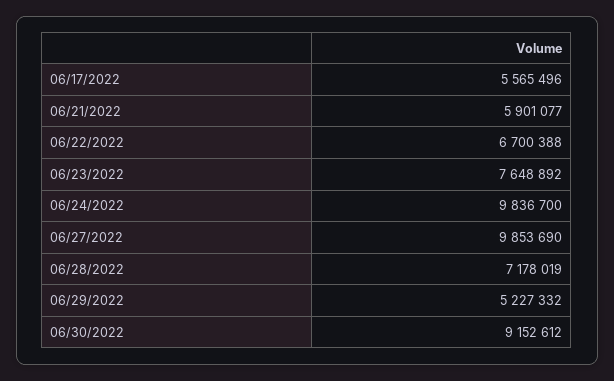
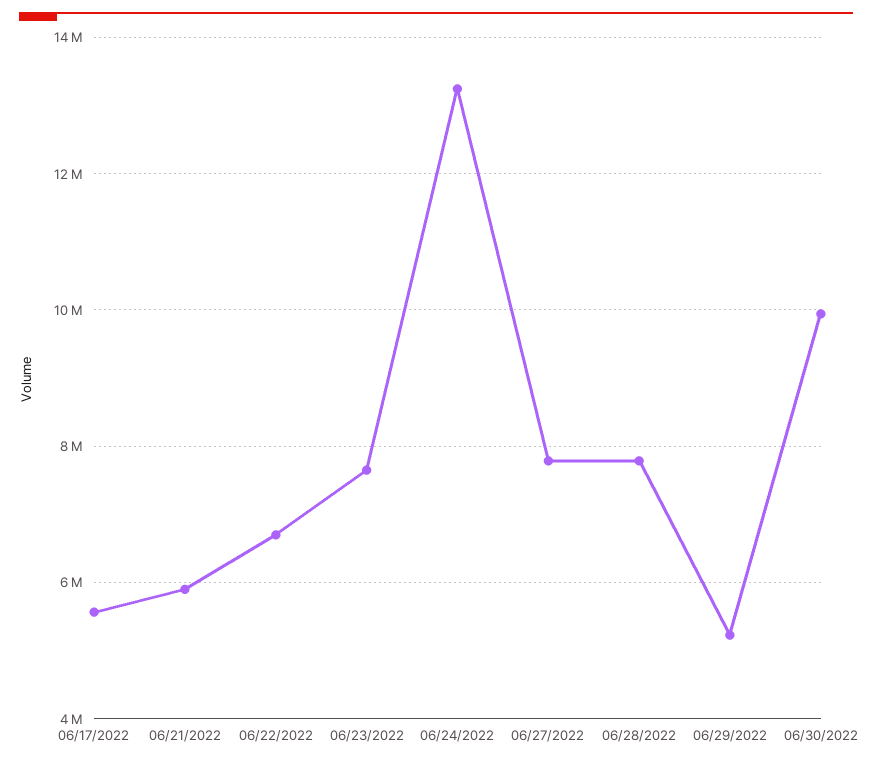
  {
    "06/17/2022": 5565496,
    "06/21/2022": 5901077,
    "06/22/2022": 6700388,
    "06/23/2022": 7648892,
-   "06/24/2022": 9836700,
+   "06/24/2022": 13200000,
-   "06/27/2022": 9853690,
+   "06/27/2022": 7800000,
-   "06/28/2022": 7178019,
+   "06/28/2022": 7800000,
    "06/29/2022": 5227332,
-   "06/30/2022": 9152612
+   "06/30/2022": 10000000
  }

